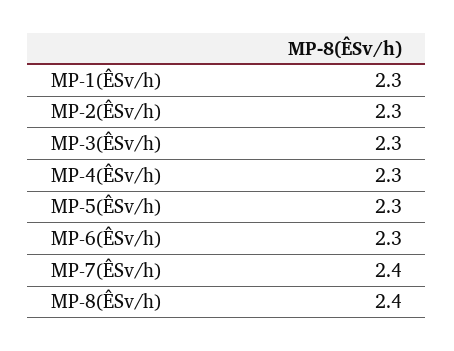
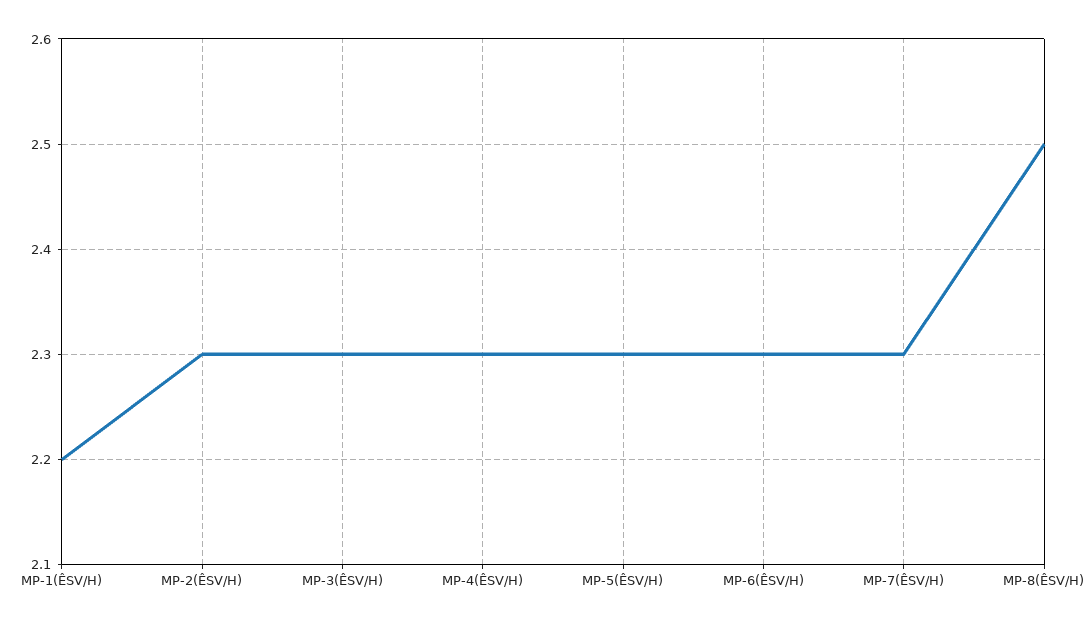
  {
-   "MP-1(ÊSv/h)": 2.3,
+   "MP-1(ÊSv/h)": 2.2,
    "MP-2(ÊSv/h)": 2.3,
    "MP-3(ÊSv/h)": 2.3,
    "MP-4(ÊSv/h)": 2.3,
    "MP-5(ÊSv/h)": 2.3,
    "MP-6(ÊSv/h)": 2.3,
-   "MP-7(ÊSv/h)": 2.4,
+   "MP-7(ÊSv/h)": 2.3,
-   "MP-8(ÊSv/h)": 2.4
+   "MP-8(ÊSv/h)": 2.5
  }

